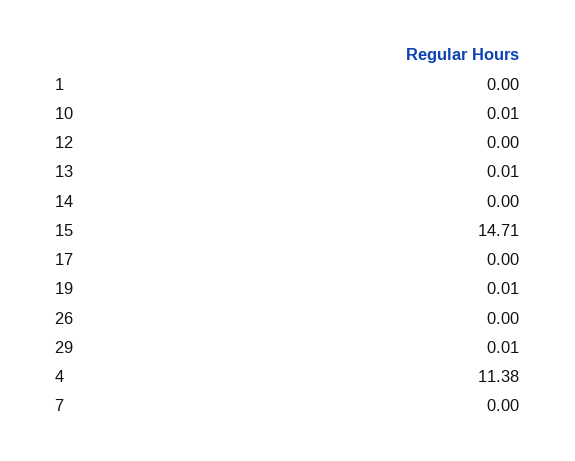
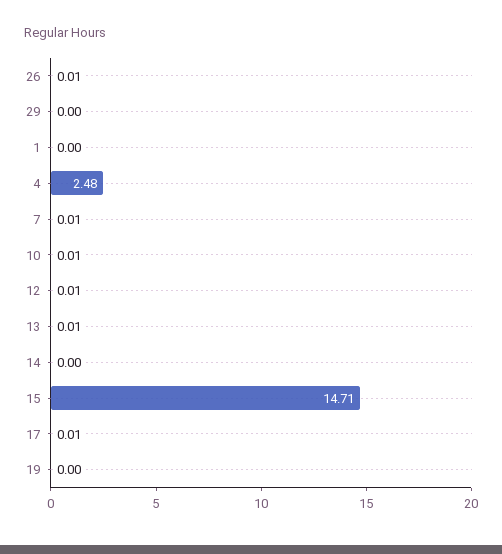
  {
    "1": 0,
    "10": 0.01,
-   "12": 0,
+   "12": 0.01,
    "13": 0.01,
    "14": 0,
    "15": 14.71,
-   "17": 0,
+   "17": 0.01,
-   "19": 0.01,
+   "19": 0,
-   "26": 0,
+   "26": 0.01,
-   "29": 0.01,
+   "29": 0,
-   "4": 11.38,
+   "4": 2.48,
-   "7": 0
+   "7": 0.01
  }

